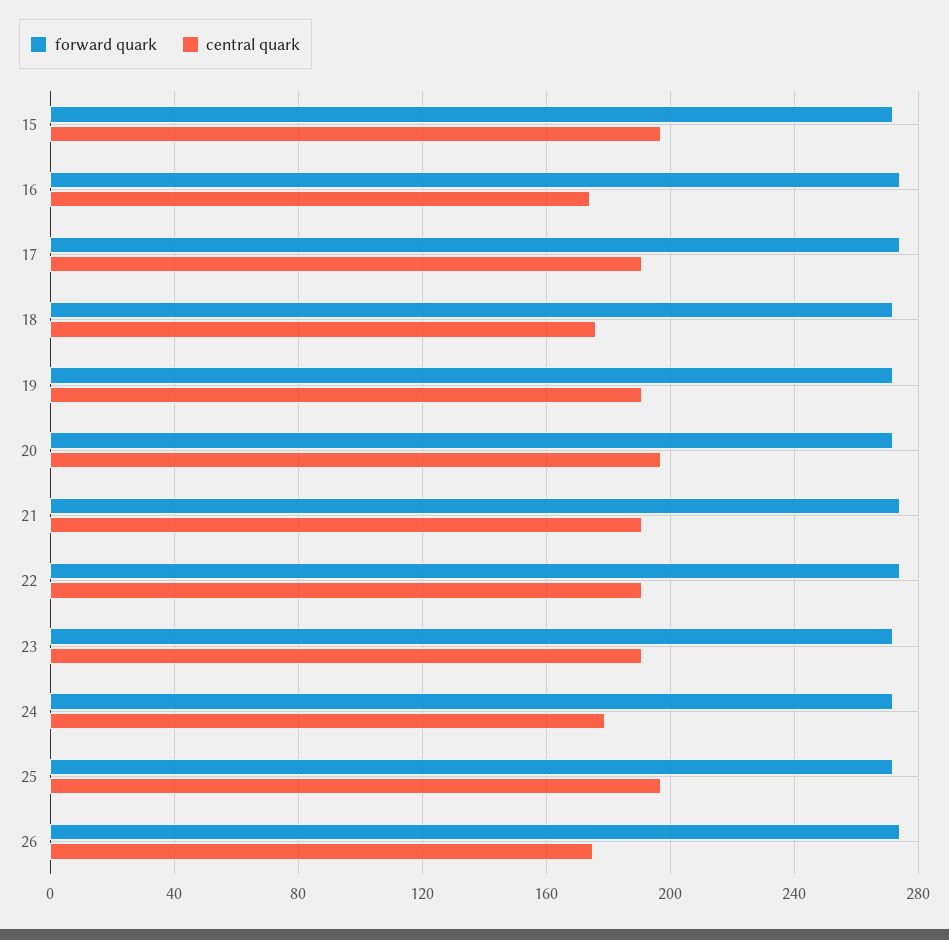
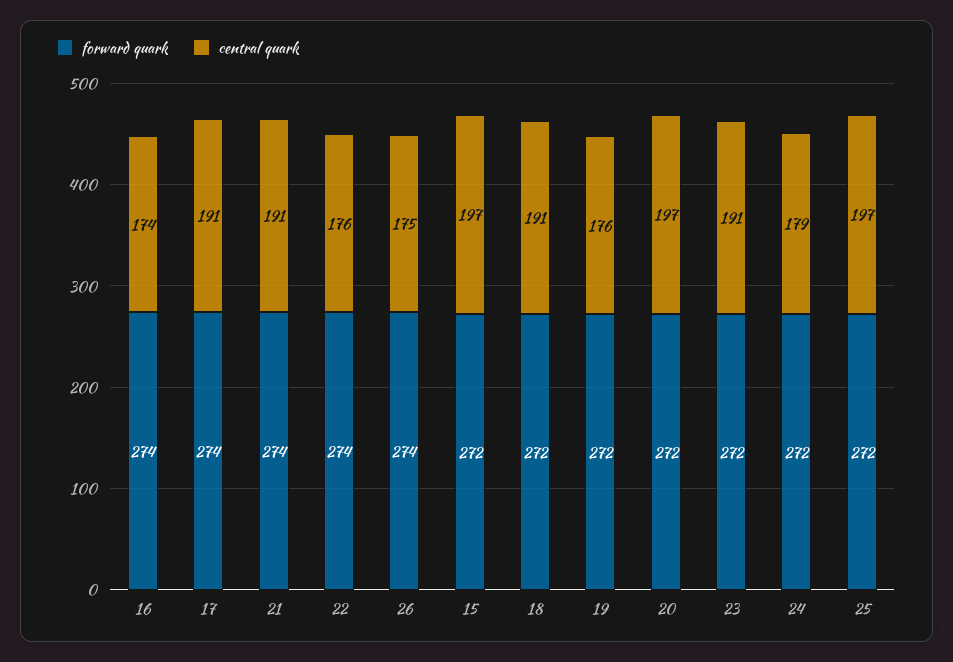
  {
    "forward quark": {
      "15": 272,
      "16": 274,
      "17": 274,
      "18": 272,
      "19": 272,
      "20": 272,
      "21": 274,
      "22": 274,
      "23": 272,
      "24": 272,
      "25": 272,
      "26": 274
    },
    "central quark": {
      "15": 197,
      "16": 174,
      "17": 191,
-     "18": 175,
+     "18": 191,
-     "19": 190,
+     "19": 176,
      "20": 197,
      "21": 191,
-     "22": 190,
+     "22": 176,
      "23": 191,
      "24": 179,
      "25": 197,
      "26": 175
    }
  }

